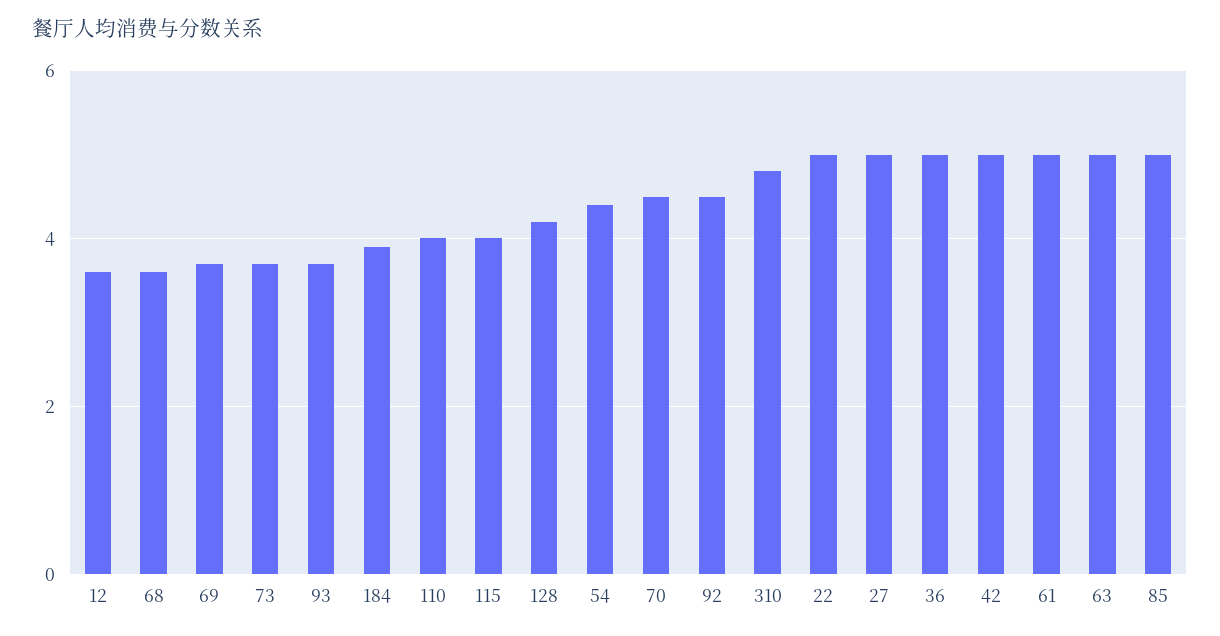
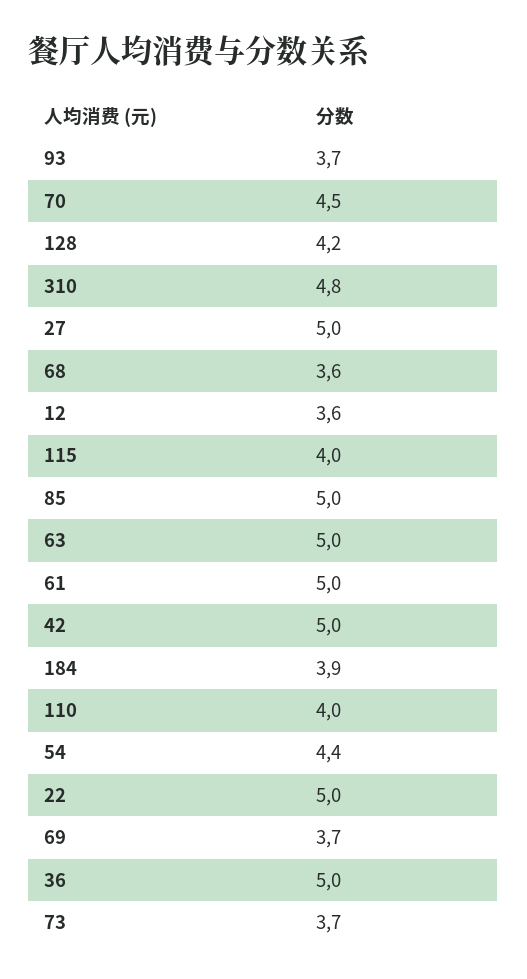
  {
    "12": 3.6,
    "68": 3.6,
    "69": 3.7,
    "73": 3.7,
    "93": 3.7,
    "184": 3.9,
    "110": 4,
    "115": 4,
    "128": 4.2,
    "54": 4.4,
    "70": 4.5,
-   "92": 4.5,
    "310": 4.8,
    "22": 5,
    "27": 5,
    "36": 5,
    "42": 5,
    "61": 5,
    "63": 5,
    "85": 5
  }

